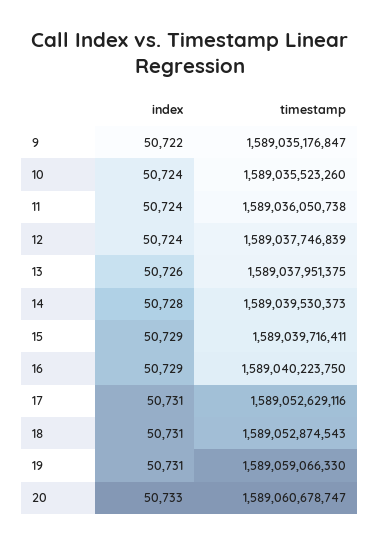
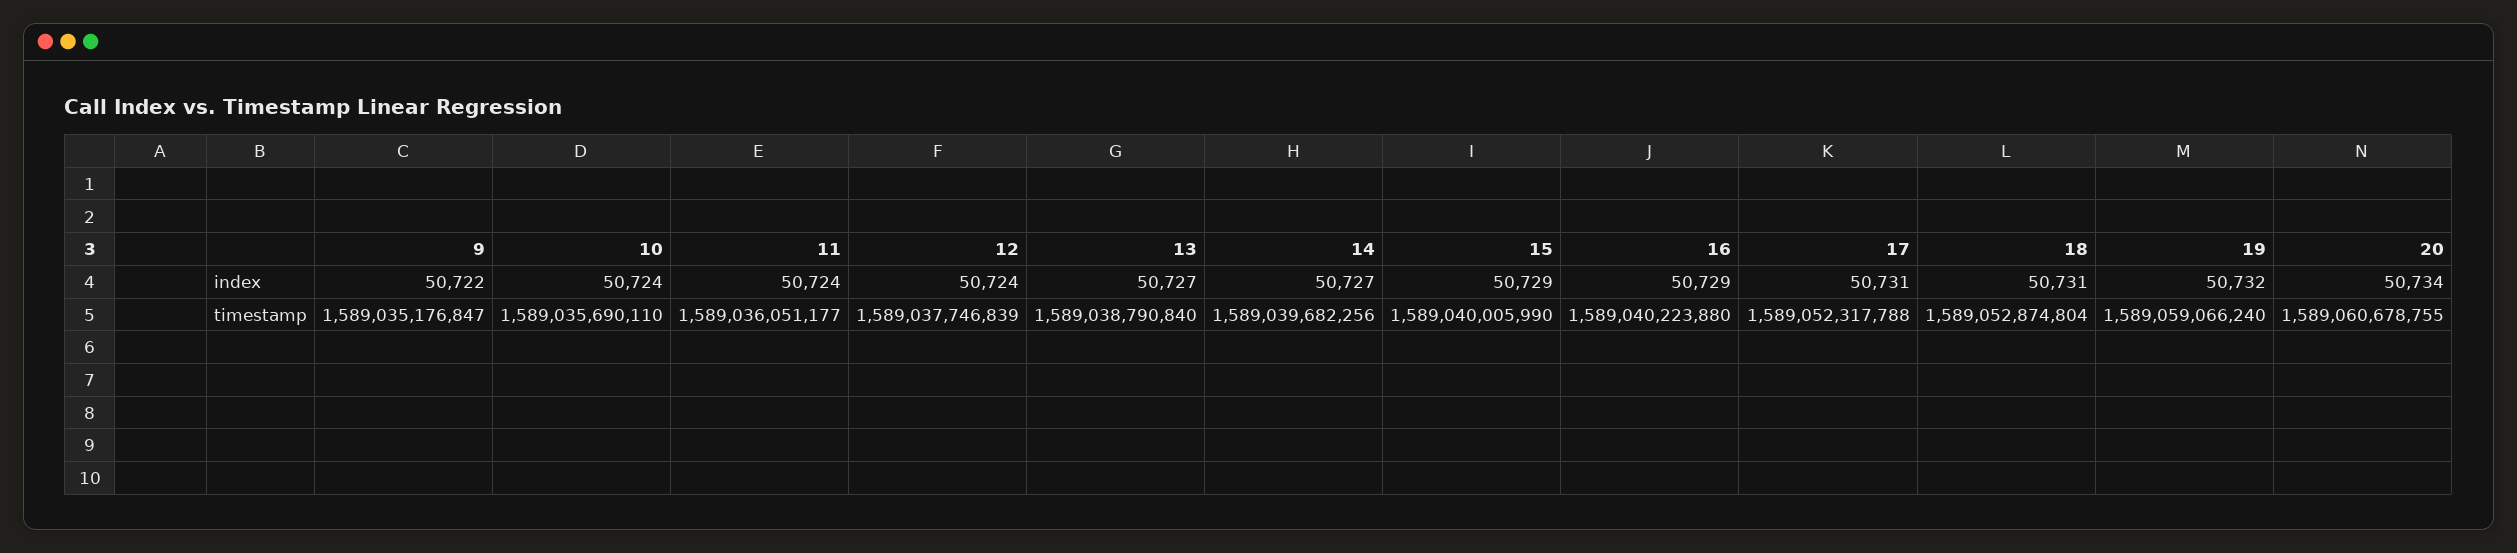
  {
    "index": {
      "9": 50722,
      "10": 50724,
      "11": 50724,
      "12": 50724,
-     "13": 50726,
+     "13": 50727,
-     "14": 50728,
+     "14": 50727,
      "15": 50729,
      "16": 50729,
      "17": 50731,
      "18": 50731,
-     "19": 50731,
+     "19": 50732,
-     "20": 50733
+     "20": 50734
    },
    "timestamp": {
      "9": 1589035176847,
-     "10": 1589035523260,
+     "10": 1589035690110,
-     "11": 1589036050738,
+     "11": 1589036051177,
      "12": 1589037746839,
-     "13": 1589037951375,
+     "13": 1589038790840,
-     "14": 1589039530373,
+     "14": 1589039682256,
-     "15": 1589039716411,
+     "15": 1589040005990,
-     "16": 1589040223750,
+     "16": 1589040223880,
-     "17": 1589052629116,
+     "17": 1589052317788,
-     "18": 1589052874543,
+     "18": 1589052874804,
-     "19": 1589059066330,
+     "19": 1589059066240,
-     "20": 1589060678747
+     "20": 1589060678755
    }
  }

